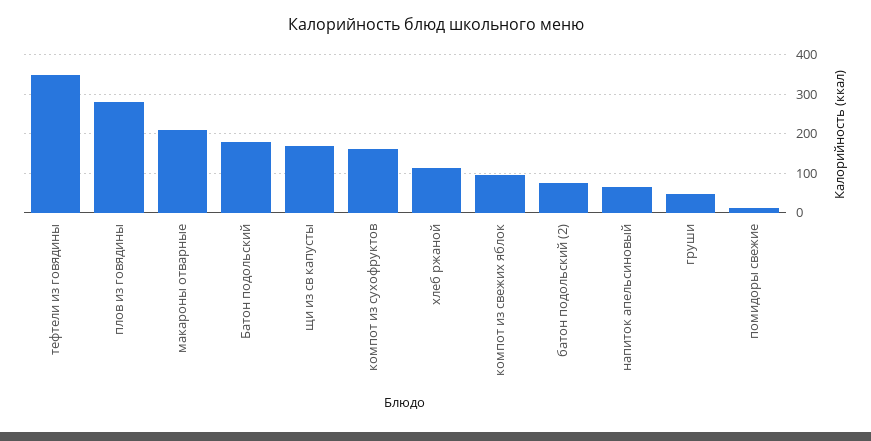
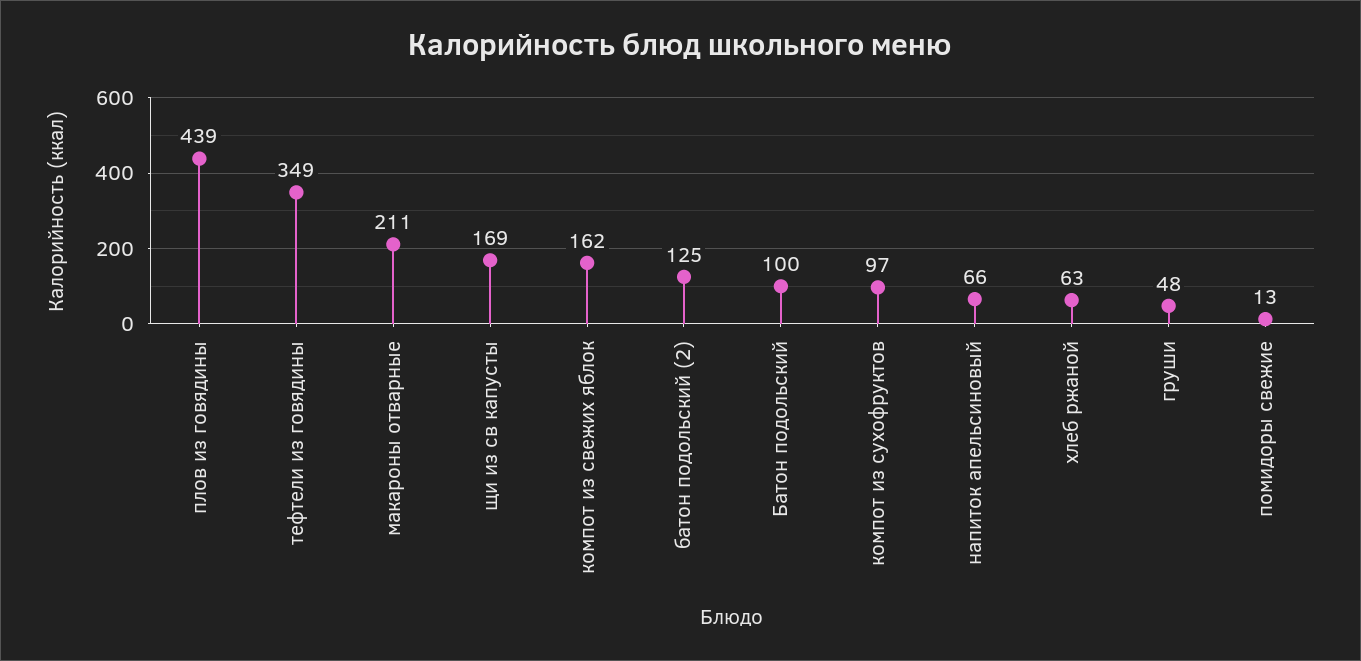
  {
    "тефтели из говядины": 349,
-   "плов из говядины": 280,
+   "плов из говядины": 439,
    "макароны отварные": 211,
-   "Батон подольский": 180,
+   "Батон подольский": 100,
    "щи из св капусты": 169,
-   "компот из сухофруктов": 160,
+   "компот из сухофруктов": 97,
-   "хлеб ржаной": 120,
+   "хлеб ржаной": 63,
-   "компот из свежих яблок": 100,
+   "компот из свежих яблок": 162,
-   "батон подольский (2)": 80,
+   "батон подольский (2)": 125,
    "напиток апельсиновый": 66,
    "груши": 48,
    "помидоры свежие": 13
  }

